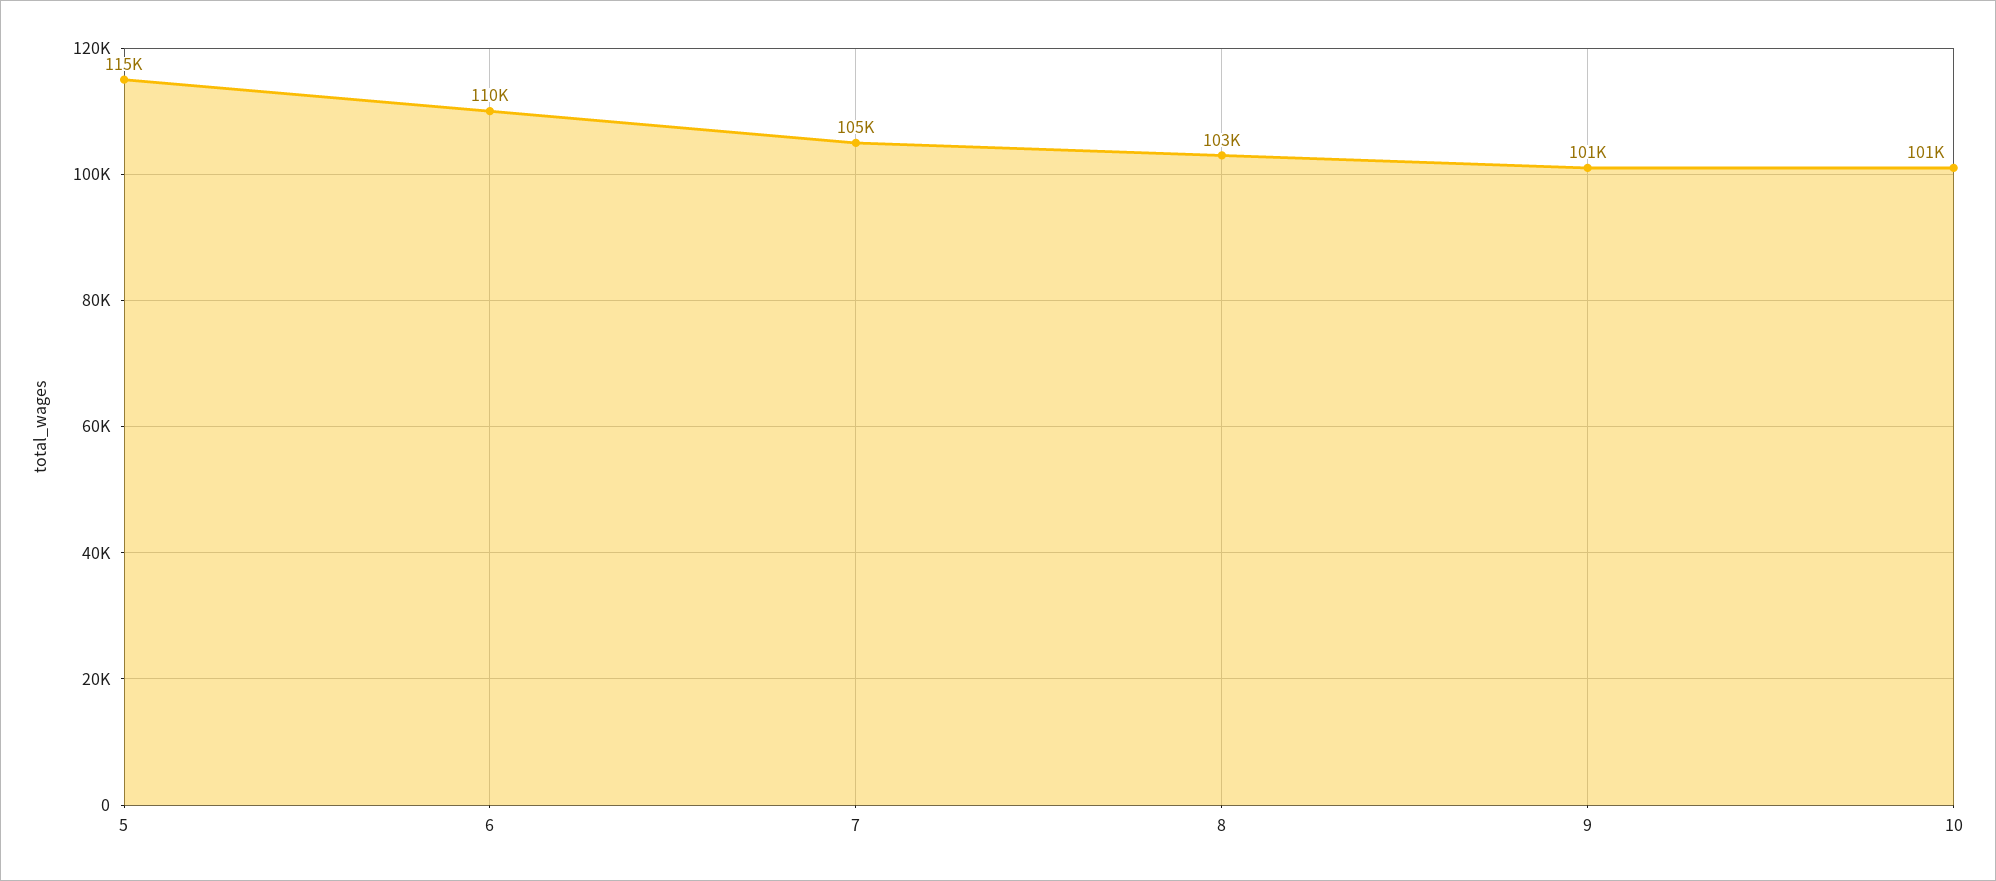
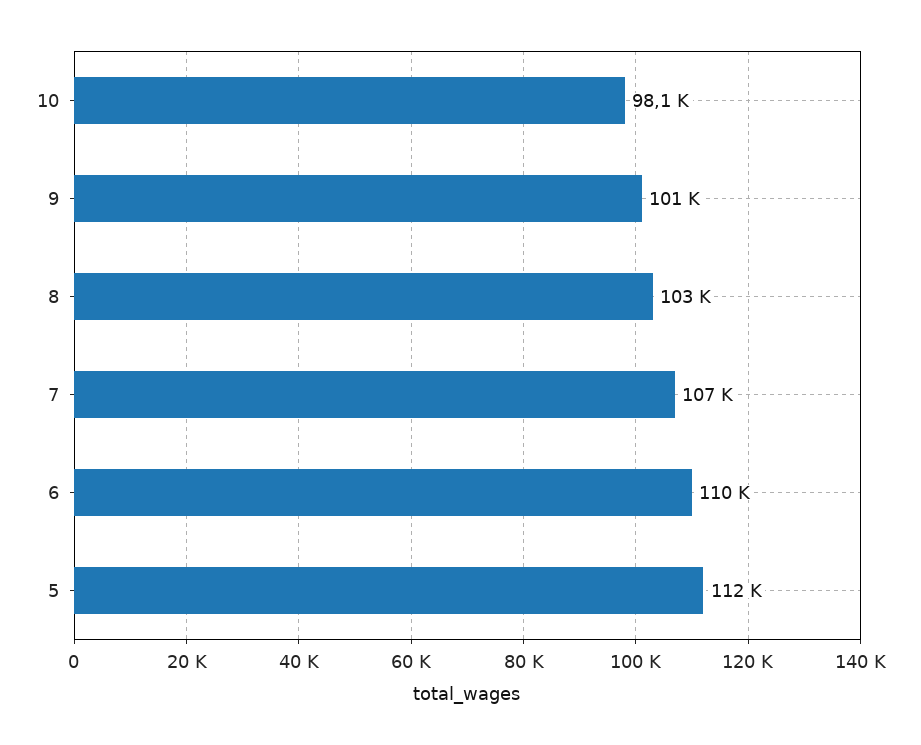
  {
-   "5": 115000,
+   "5": 112000,
    "6": 110000,
-   "7": 105000,
+   "7": 107000,
    "8": 103000,
    "9": 101000,
-   "10": 101000
+   "10": 98100
  }

